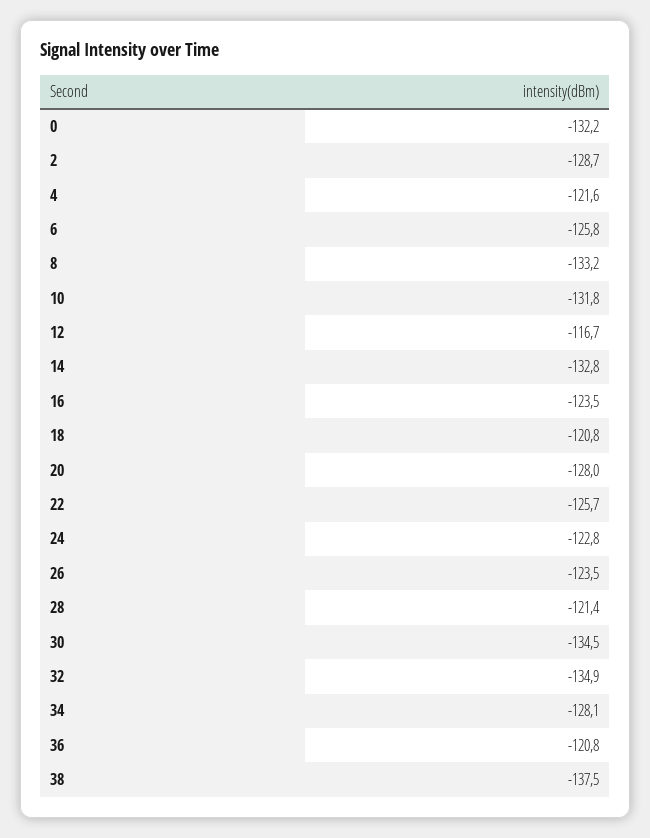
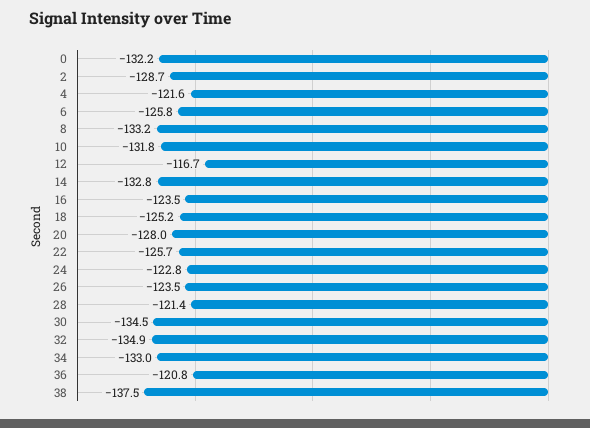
  {
    "0": -132.2,
    "2": -128.7,
    "4": -121.6,
    "6": -125.8,
    "8": -133.2,
    "10": -131.8,
    "12": -116.7,
    "14": -132.8,
    "16": -123.5,
-   "18": -120.8,
+   "18": -125.2,
    "20": -128,
    "22": -125.7,
    "24": -122.8,
    "26": -123.5,
    "28": -121.4,
    "30": -134.5,
    "32": -134.9,
-   "34": -128.1,
+   "34": -133,
    "36": -120.8,
    "38": -137.5
  }

